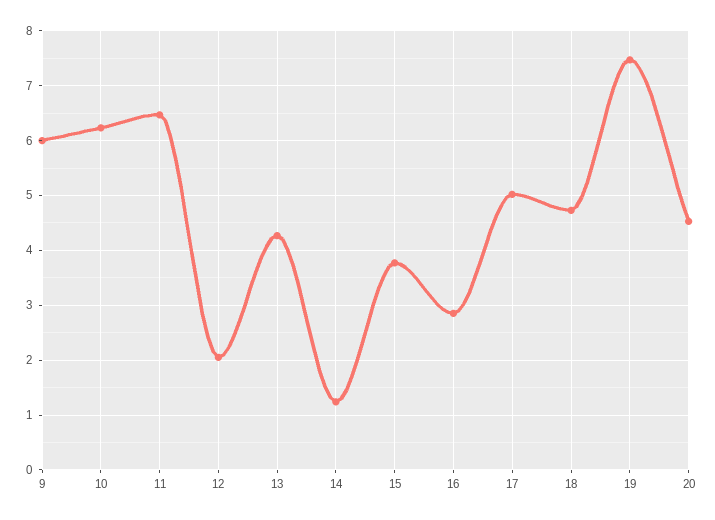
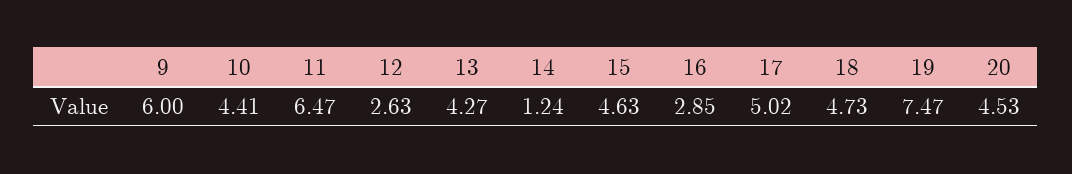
  {
    "9": 6,
-   "10": 6.2,
+   "10": 4.41,
    "11": 6.47,
-   "12": 2,
+   "12": 2.63,
    "13": 4.27,
    "14": 1.24,
-   "15": 3.8,
+   "15": 4.63,
    "16": 2.85,
    "17": 5.02,
    "18": 4.73,
    "19": 7.47,
    "20": 4.53
  }

